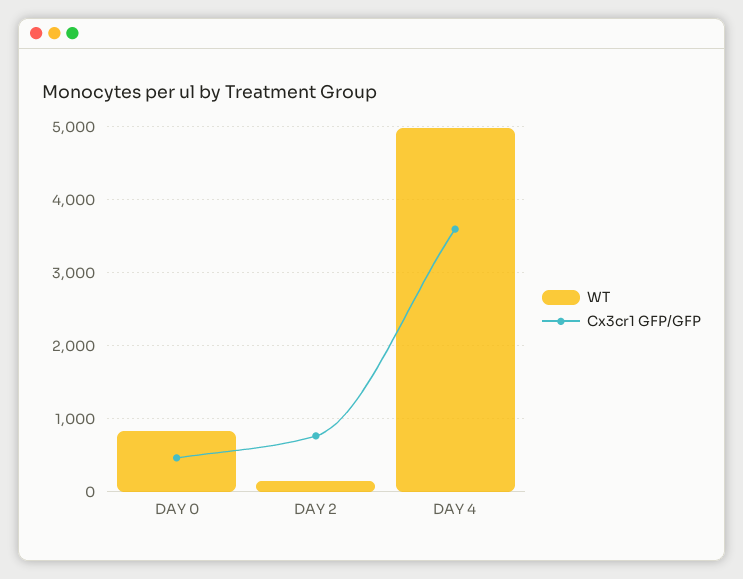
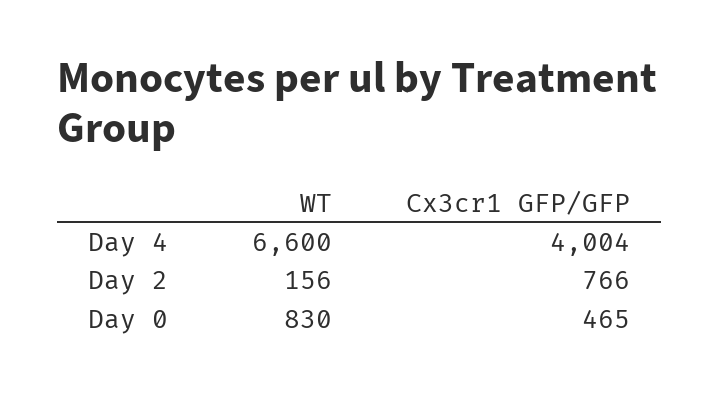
  {
    "WT": {
      "DAY 0": 830,
      "DAY 2": 156,
-     "DAY 4": 5000
+     "DAY 4": 6600
    },
    "Cx3cr1 GFP/GFP": {
      "DAY 0": 465,
      "DAY 2": 766,
-     "DAY 4": 3600
+     "DAY 4": 4004
    }
  }

